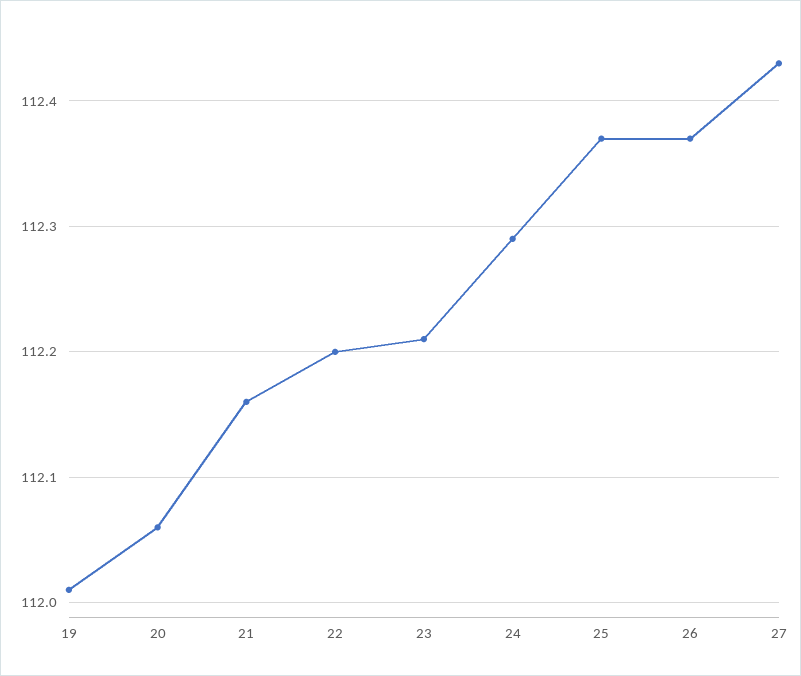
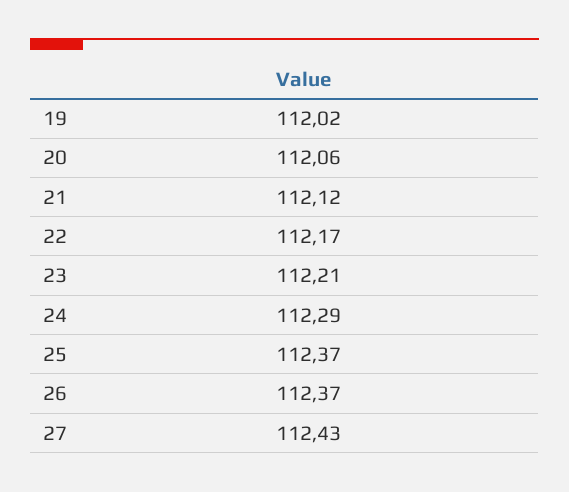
  {
-   "19": 112.01,
+   "19": 112.02,
    "20": 112.06,
-   "21": 112.16,
+   "21": 112.12,
-   "22": 112.2,
+   "22": 112.17,
    "23": 112.21,
    "24": 112.29,
    "25": 112.37,
    "26": 112.37,
    "27": 112.43
  }

